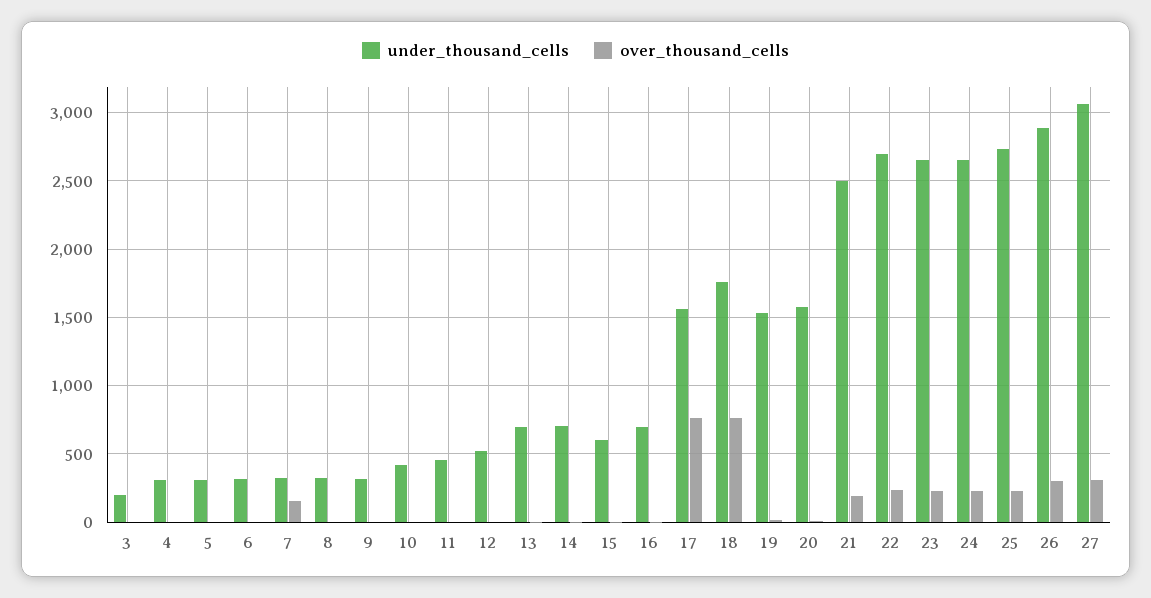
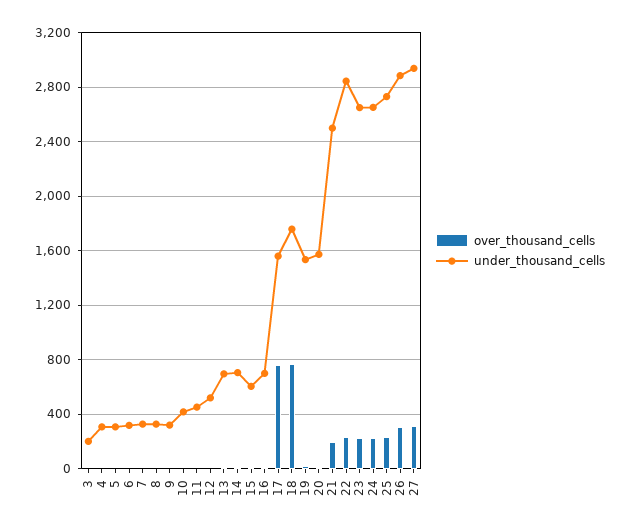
  {
    "under_thousand_cells": {
      "3": 200,
      "4": 300,
      "5": 300,
      "6": 300,
      "7": 350,
      "8": 350,
      "9": 300,
      "10": 400,
      "11": 450,
      "12": 500,
      "13": 700,
      "14": 700,
      "15": 600,
      "16": 700,
      "17": 1550,
      "18": 1750,
      "19": 1550,
      "20": 1550,
      "21": 2500,
-     "22": 2700,
+     "22": 2850,
      "23": 2650,
      "24": 2650,
      "25": 2750,
      "26": 2900,
-     "27": 3050
+     "27": 2950
    },
    "over_thousand_cells": {
      "3": 0,
      "4": 0,
      "5": 0,
      "6": 0,
-     "7": 150,
+     "7": 0,
      "8": 0,
      "9": 0,
      "10": 0,
      "11": 0,
      "12": 0,
      "13": 0,
      "14": 0,
      "15": 0,
      "16": 0,
      "17": 750,
      "18": 750,
      "19": 0,
      "20": 0,
      "21": 200,
      "22": 250,
      "23": 250,
      "24": 250,
      "25": 250,
      "26": 300,
      "27": 300
    }
  }

